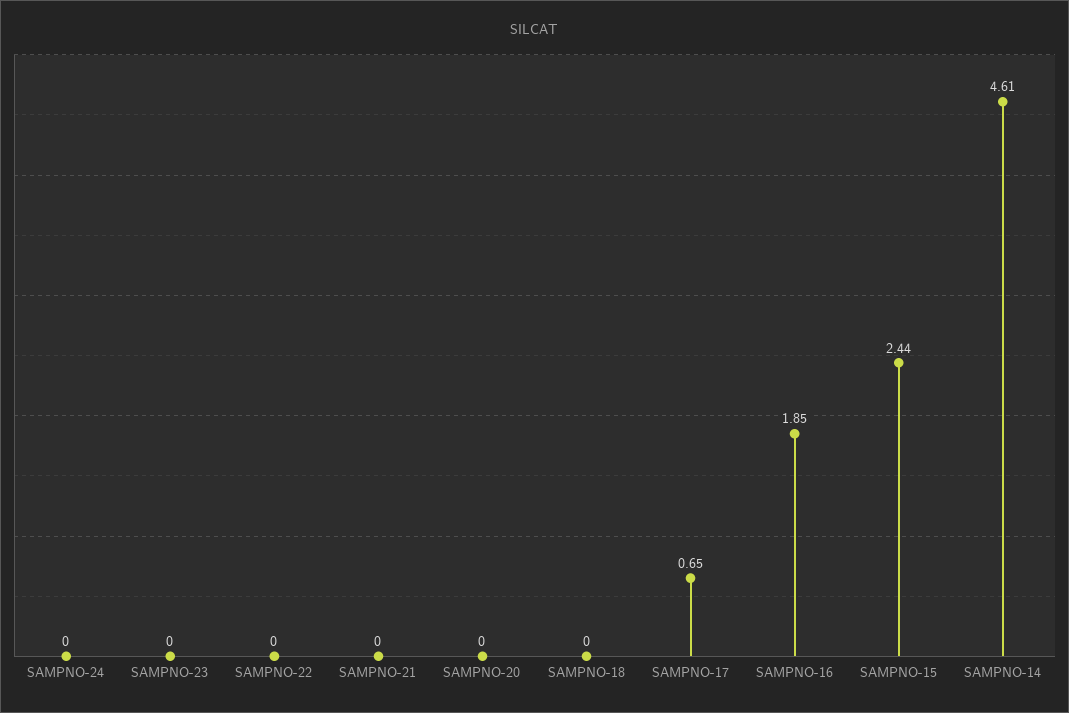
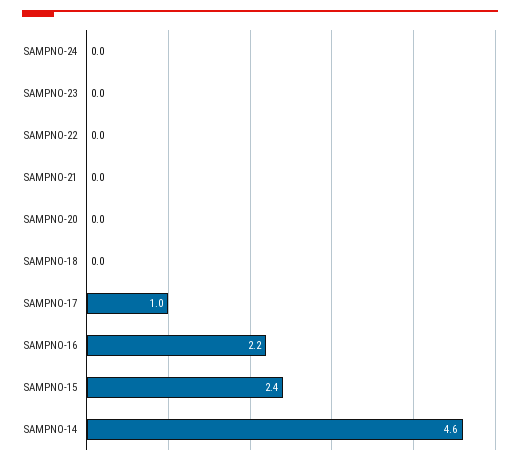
  {
    "SAMPNO-24": 0,
    "SAMPNO-23": 0,
    "SAMPNO-22": 0,
    "SAMPNO-21": 0,
    "SAMPNO-20": 0,
    "SAMPNO-18": 0,
-   "SAMPNO-17": 0.65,
+   "SAMPNO-17": 1,
-   "SAMPNO-16": 1.85,
+   "SAMPNO-16": 2.2,
    "SAMPNO-15": 2.44,
    "SAMPNO-14": 4.61
  }

